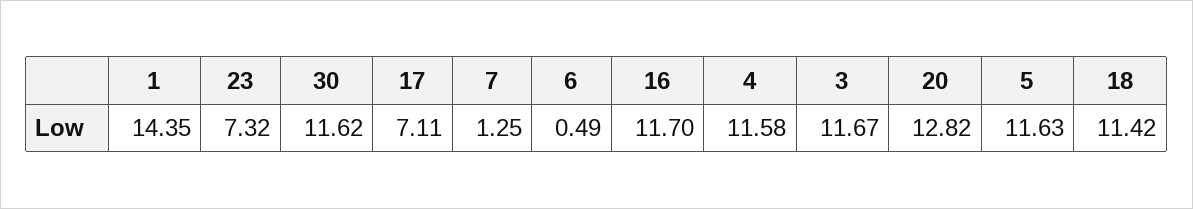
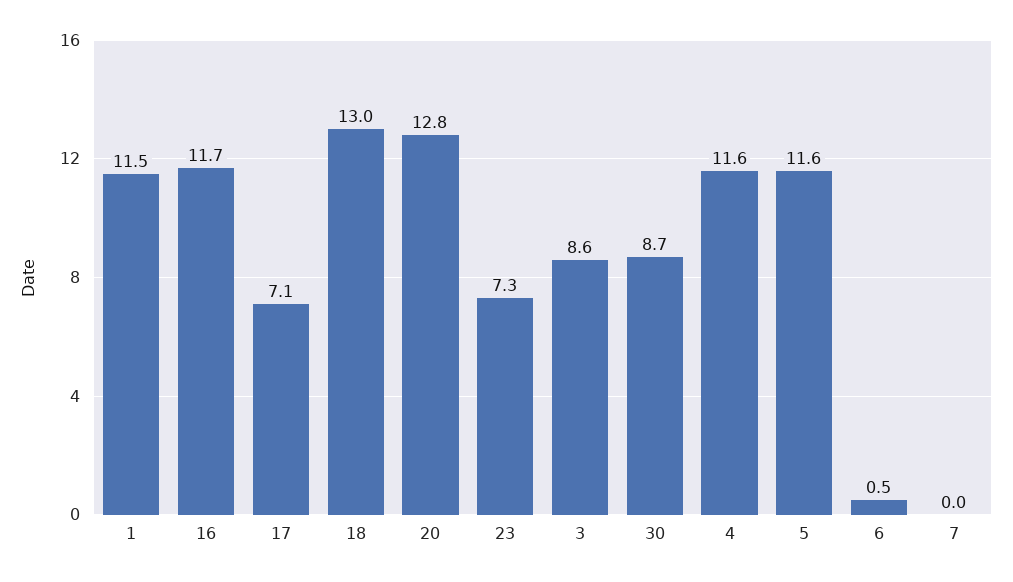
  {
-   "1": 14.35,
+   "1": 11.5,
    "23": 7.32,
-   "30": 11.62,
+   "30": 8.7,
    "17": 7.11,
-   "7": 1.25,
+   "7": 0,
    "6": 0.49,
    "16": 11.7,
    "4": 11.58,
-   "3": 11.67,
+   "3": 8.6,
    "20": 12.82,
    "5": 11.63,
-   "18": 11.42
+   "18": 13
  }

